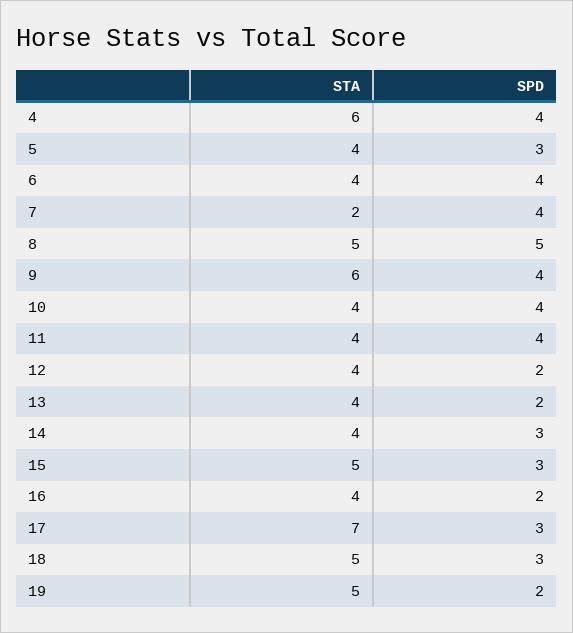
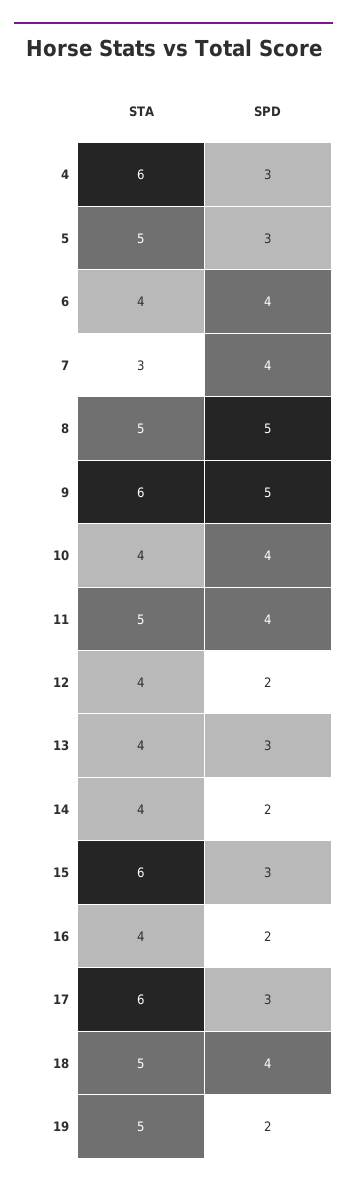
  {
    "STA": {
      "4": 6,
-     "5": 4,
+     "5": 5,
      "6": 4,
-     "7": 2,
+     "7": 3,
      "8": 5,
      "9": 6,
      "10": 4,
-     "11": 4,
+     "11": 5,
      "12": 4,
      "13": 4,
      "14": 4,
-     "15": 5,
+     "15": 6,
      "16": 4,
-     "17": 7,
+     "17": 6,
      "18": 5,
      "19": 5
    },
    "SPD": {
-     "4": 4,
+     "4": 3,
      "5": 3,
      "6": 4,
      "7": 4,
      "8": 5,
-     "9": 4,
+     "9": 5,
      "10": 4,
      "11": 4,
      "12": 2,
-     "13": 2,
+     "13": 3,
-     "14": 3,
+     "14": 2,
      "15": 3,
      "16": 2,
      "17": 3,
-     "18": 3,
+     "18": 4,
      "19": 2
    }
  }

